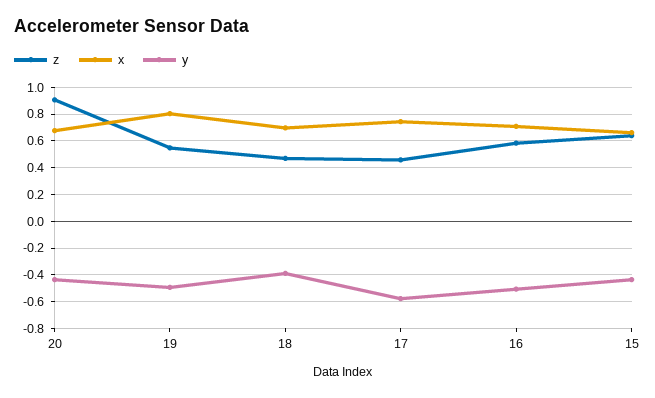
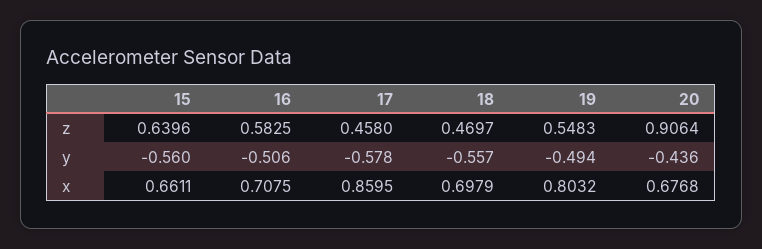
  {
    "z": {
      "20": 0.9064,
      "19": 0.5483,
      "18": 0.4697,
      "17": 0.458,
      "16": 0.5825,
      "15": 0.6396
    },
    "x": {
      "20": 0.6768,
      "19": 0.8032,
      "18": 0.6979,
-     "17": 0.75,
+     "17": 0.8595,
      "16": 0.7075,
      "15": 0.6611
    },
    "y": {
      "20": -0.436,
      "19": -0.494,
-     "18": -0.4,
+     "18": -0.557,
      "17": -0.578,
      "16": -0.506,
-     "15": -0.45
+     "15": -0.56
    }
  }

